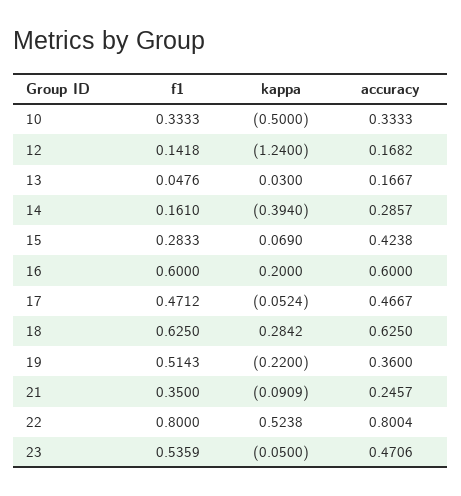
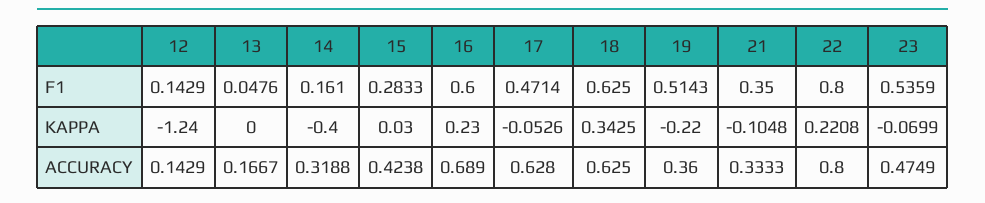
  {
    "f1": {
-     "10": 0.3333,
-     "12": 0.1418,
+     "12": 0.1429,
      "13": 0.0476,
      "14": 0.161,
      "15": 0.2833,
      "16": 0.6,
-     "17": 0.4712,
+     "17": 0.4714,
      "18": 0.625,
      "19": 0.5143,
      "21": 0.35,
      "22": 0.8,
      "23": 0.5359
    },
    "kappa": {
-     "10": -0.5,
      "12": -1.24,
-     "13": 0.03,
+     "13": 0,
-     "14": -0.394,
+     "14": -0.4,
-     "15": 0.069,
+     "15": 0.03,
-     "16": 0.2,
+     "16": 0.23,
-     "17": -0.0524,
+     "17": -0.0526,
-     "18": 0.2842,
+     "18": 0.3425,
      "19": -0.22,
-     "21": -0.0909,
+     "21": -0.1048,
-     "22": 0.5238,
+     "22": 0.2208,
-     "23": -0.05
+     "23": -0.0699
    },
    "accuracy": {
-     "10": 0.3333,
-     "12": 0.1682,
+     "12": 0.1429,
      "13": 0.1667,
-     "14": 0.2857,
+     "14": 0.3188,
      "15": 0.4238,
-     "16": 0.6,
+     "16": 0.689,
-     "17": 0.4667,
+     "17": 0.628,
      "18": 0.625,
      "19": 0.36,
-     "21": 0.2457,
+     "21": 0.3333,
-     "22": 0.8004,
+     "22": 0.8,
-     "23": 0.4706
+     "23": 0.4749
    }
  }

